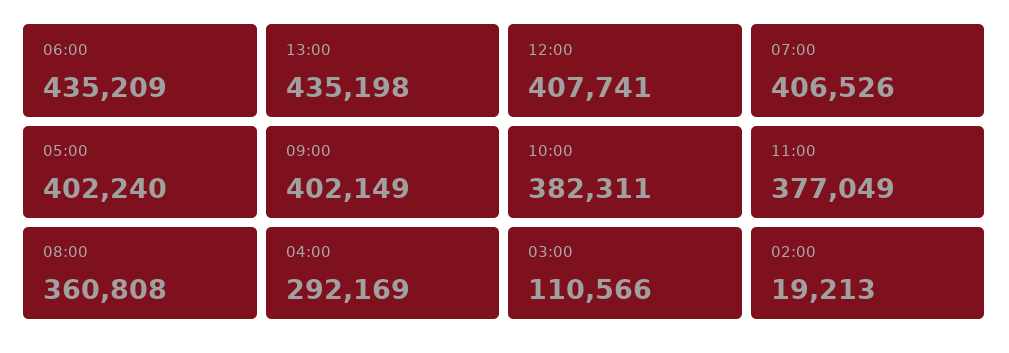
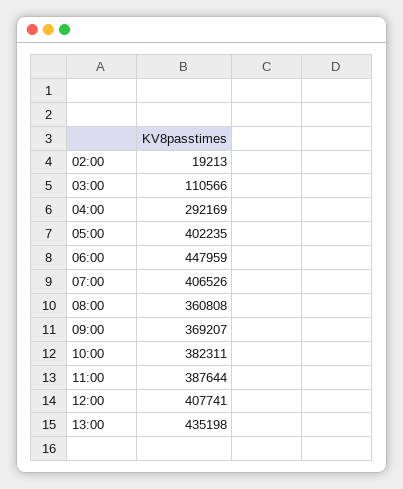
  {
-   "06:00": 435209,
+   "06:00": 447959,
    "13:00": 435198,
    "12:00": 407741,
    "07:00": 406526,
-   "05:00": 402240,
+   "05:00": 402235,
-   "09:00": 402149,
+   "09:00": 369207,
    "10:00": 382311,
-   "11:00": 377049,
+   "11:00": 387644,
    "08:00": 360808,
    "04:00": 292169,
    "03:00": 110566,
    "02:00": 19213
  }

